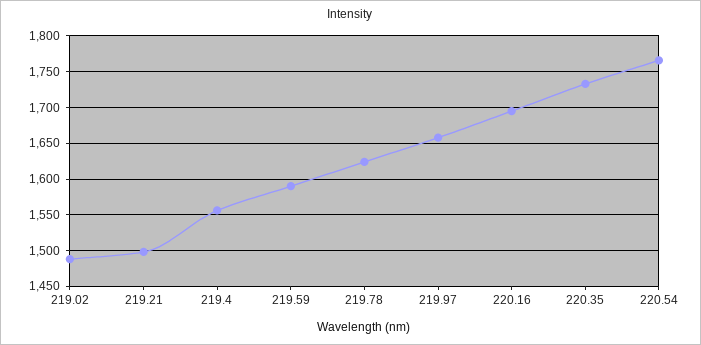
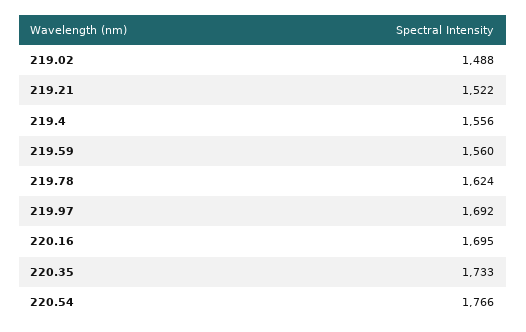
  {
    "219.02": 1488,
-   "219.21": 1500,
+   "219.21": 1522,
    "219.4": 1556,
-   "219.59": 1590,
+   "219.59": 1560,
    "219.78": 1624,
-   "219.97": 1660,
+   "219.97": 1692,
    "220.16": 1695,
    "220.35": 1733,
    "220.54": 1766
  }

